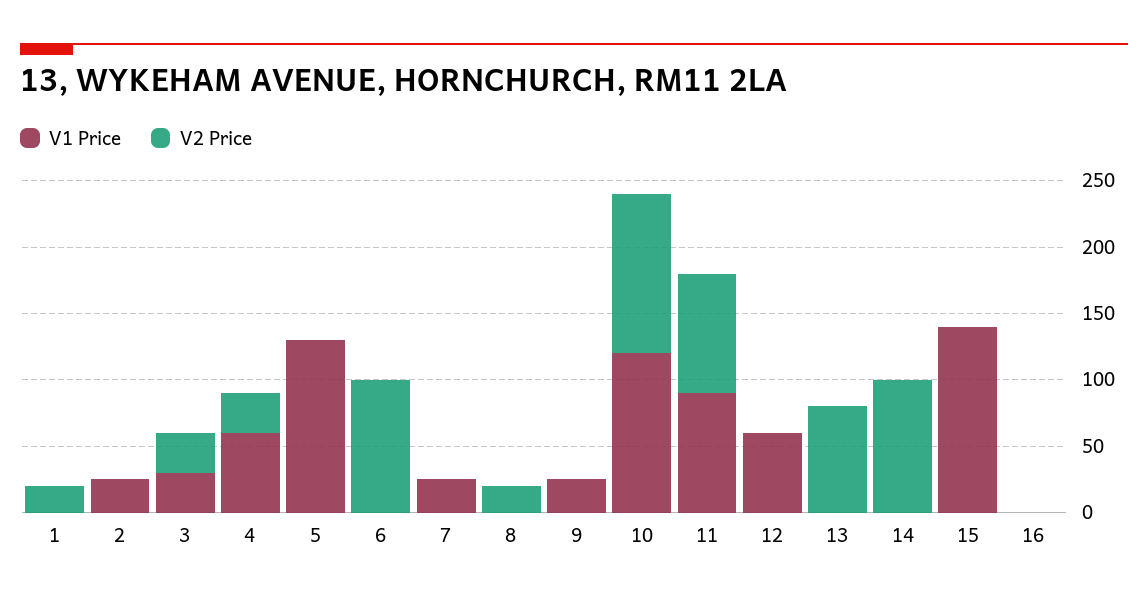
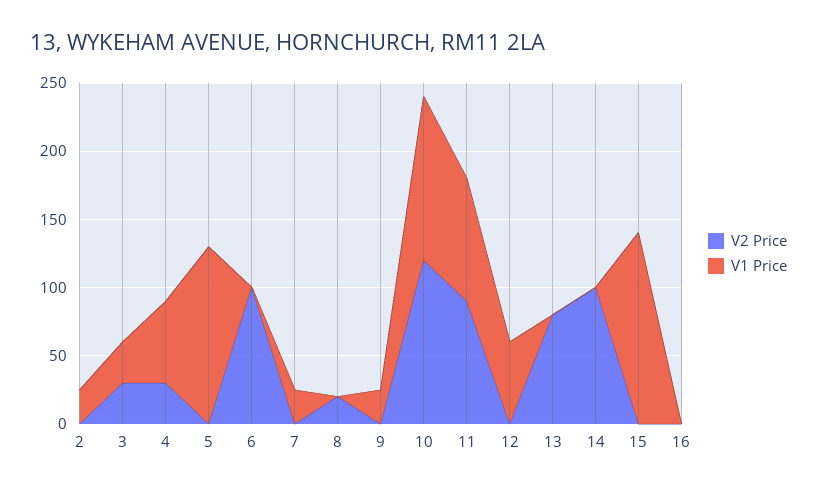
  {
    "V1 Price": {
-     "1": 0,
      "2": 30,
      "3": 30,
      "4": 60,
      "5": 130,
      "6": 0,
      "7": 30,
      "8": 0,
      "9": 30,
      "10": 120,
      "11": 90,
      "12": 60,
      "13": 0,
      "14": 0,
      "15": 140,
      "16": 0
    },
    "V2 Price": {
-     "1": 20,
      "2": 0,
      "3": 30,
      "4": 30,
      "5": 0,
      "6": 100,
      "7": 0,
      "8": 20,
      "9": 0,
      "10": 120,
      "11": 90,
      "12": 0,
      "13": 80,
      "14": 100,
      "15": 0,
      "16": 0
    }
  }

